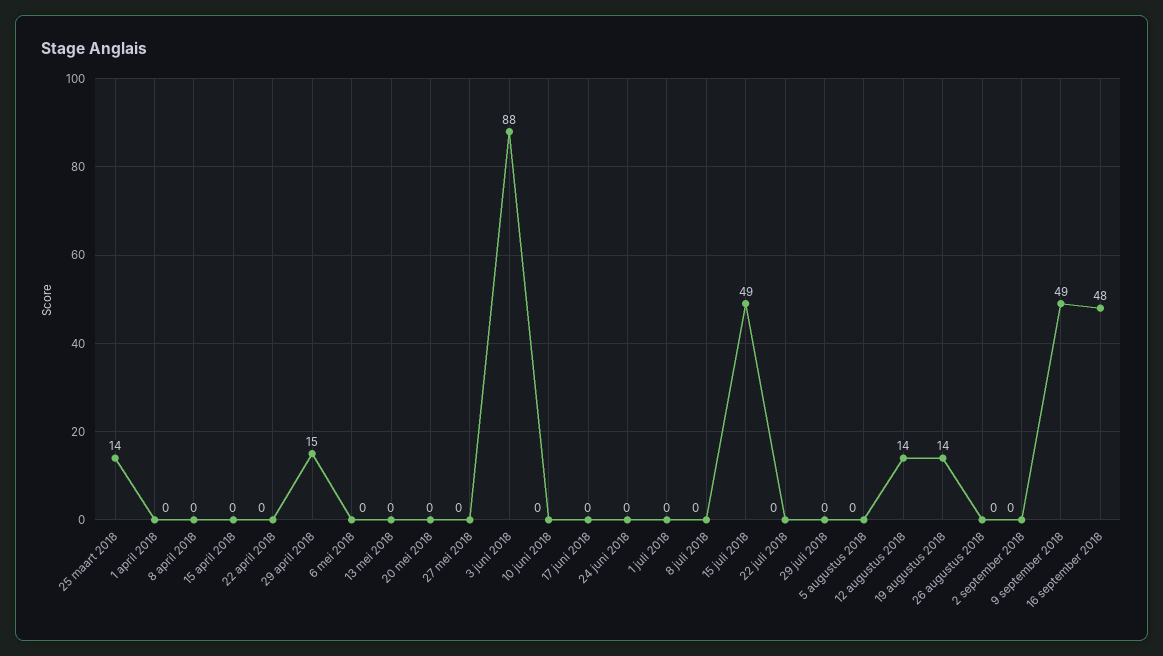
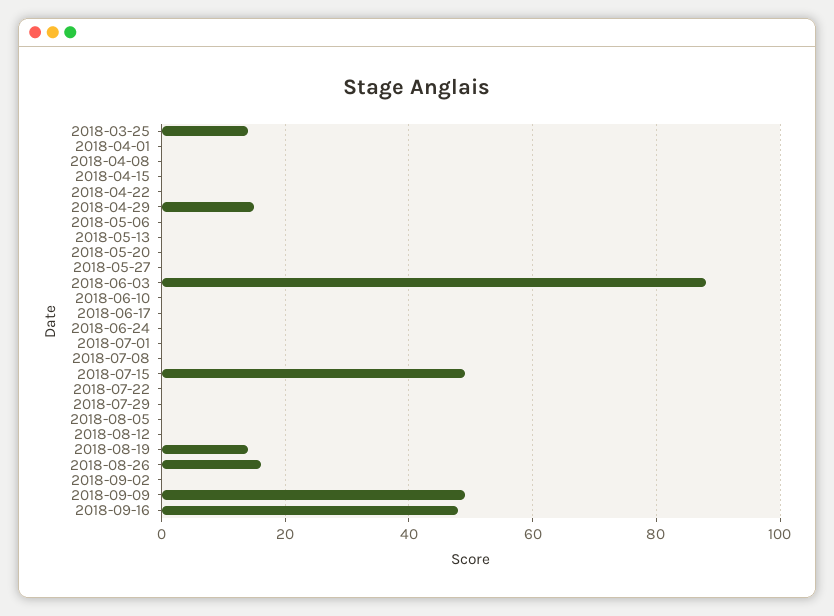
  {
    "25 maart 2018": 14,
    "1 april 2018": 0,
    "8 april 2018": 0,
    "15 april 2018": 0,
    "22 april 2018": 0,
    "29 april 2018": 15,
    "6 mei 2018": 0,
    "13 mei 2018": 0,
    "20 mei 2018": 0,
    "27 mei 2018": 0,
    "3 juni 2018": 88,
    "10 juni 2018": 0,
    "17 juni 2018": 0,
    "24 juni 2018": 0,
    "1 juli 2018": 0,
    "8 juli 2018": 0,
    "15 juli 2018": 49,
    "22 juli 2018": 0,
    "29 juli 2018": 0,
    "5 augustus 2018": 0,
-   "12 augustus 2018": 14,
+   "12 augustus 2018": 0,
    "19 augustus 2018": 14,
-   "26 augustus 2018": 0,
+   "26 augustus 2018": 15,
    "2 september 2018": 0,
    "9 september 2018": 49,
    "16 september 2018": 48
  }

